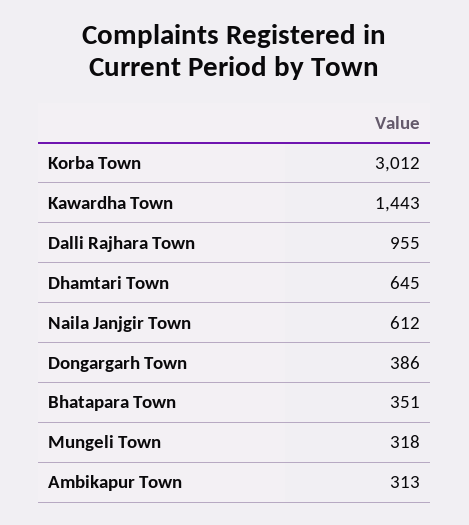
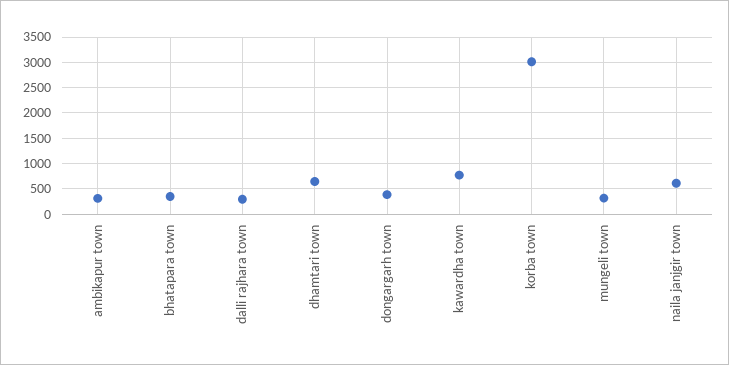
  {
    "Korba Town": 3012,
-   "Kawardha Town": 1443,
+   "Kawardha Town": 750,
-   "Dalli Rajhara Town": 955,
+   "Dalli Rajhara Town": 250,
    "Dhamtari Town": 645,
    "Naila Janjgir Town": 612,
    "Dongargarh Town": 386,
    "Bhatapara Town": 351,
    "Mungeli Town": 318,
    "Ambikapur Town": 313
  }

